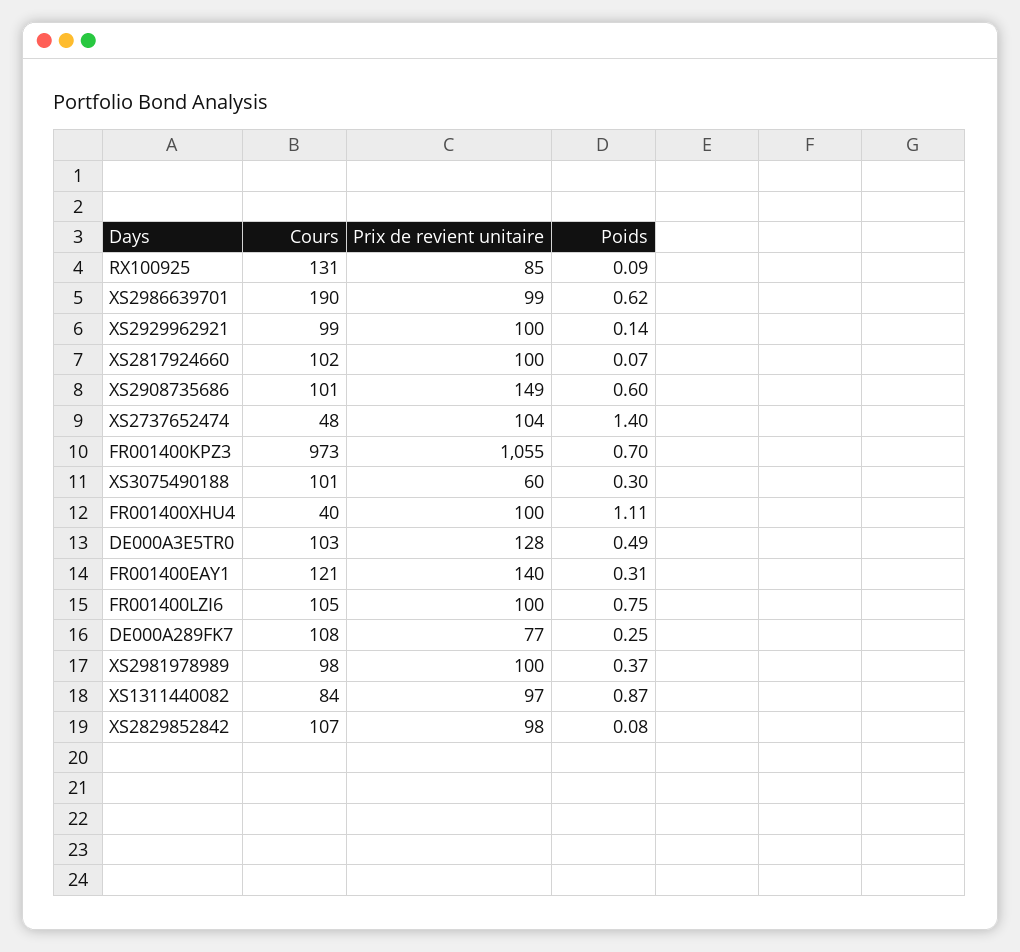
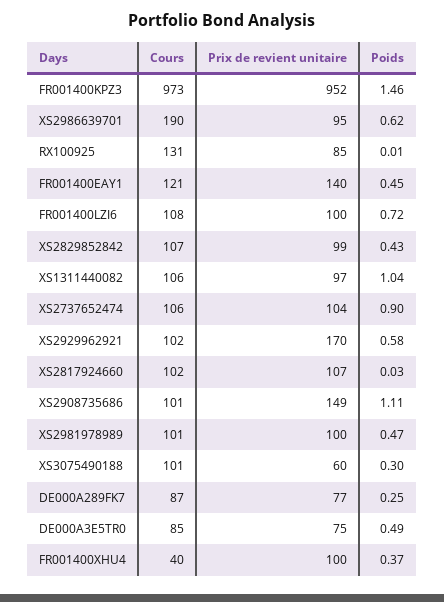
  {
    "Cours": {
      "RX100925": 131,
      "XS2986639701": 190,
-     "XS2929962921": 99,
+     "XS2929962921": 102,
      "XS2817924660": 102,
      "XS2908735686": 101,
-     "XS2737652474": 48,
+     "XS2737652474": 106,
      "FR001400KPZ3": 973,
      "XS3075490188": 101,
      "FR001400XHU4": 40,
-     "DE000A3E5TR0": 103,
+     "DE000A3E5TR0": 85,
      "FR001400EAY1": 121,
-     "FR001400LZI6": 105,
+     "FR001400LZI6": 108,
-     "DE000A289FK7": 108,
+     "DE000A289FK7": 87,
-     "XS2981978989": 98,
+     "XS2981978989": 101,
-     "XS1311440082": 84,
+     "XS1311440082": 106,
      "XS2829852842": 107
    },
    "Prix de revient unitaire": {
      "RX100925": 85,
-     "XS2986639701": 99,
+     "XS2986639701": 95,
-     "XS2929962921": 100,
+     "XS2929962921": 170,
-     "XS2817924660": 100,
+     "XS2817924660": 107,
      "XS2908735686": 149,
      "XS2737652474": 104,
-     "FR001400KPZ3": 1055,
+     "FR001400KPZ3": 952,
      "XS3075490188": 60,
      "FR001400XHU4": 100,
-     "DE000A3E5TR0": 128,
+     "DE000A3E5TR0": 75,
      "FR001400EAY1": 140,
      "FR001400LZI6": 100,
      "DE000A289FK7": 77,
      "XS2981978989": 100,
      "XS1311440082": 97,
-     "XS2829852842": 98
+     "XS2829852842": 99
    },
    "Poids": {
-     "RX100925": 0.09,
+     "RX100925": 0.01,
      "XS2986639701": 0.62,
-     "XS2929962921": 0.14,
+     "XS2929962921": 0.58,
-     "XS2817924660": 0.07,
+     "XS2817924660": 0.03,
-     "XS2908735686": 0.6,
+     "XS2908735686": 1.11,
-     "XS2737652474": 1.4,
+     "XS2737652474": 0.9,
-     "FR001400KPZ3": 0.7,
+     "FR001400KPZ3": 1.46,
      "XS3075490188": 0.3,
-     "FR001400XHU4": 1.11,
+     "FR001400XHU4": 0.37,
      "DE000A3E5TR0": 0.49,
-     "FR001400EAY1": 0.31,
+     "FR001400EAY1": 0.45,
-     "FR001400LZI6": 0.75,
+     "FR001400LZI6": 0.72,
      "DE000A289FK7": 0.25,
-     "XS2981978989": 0.37,
+     "XS2981978989": 0.47,
-     "XS1311440082": 0.87,
+     "XS1311440082": 1.04,
-     "XS2829852842": 0.08
+     "XS2829852842": 0.43
    }
  }

